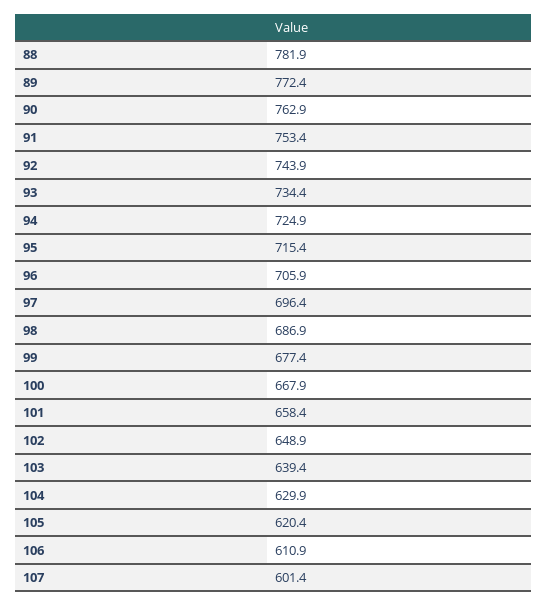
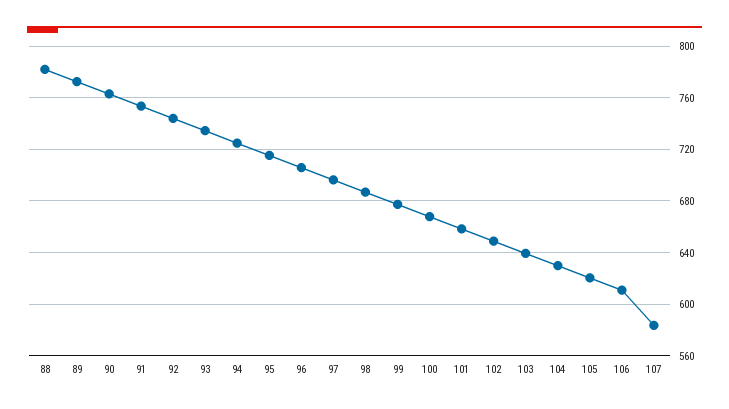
  {
    "88": 781.9,
    "89": 772.4,
    "90": 762.9,
    "91": 753.4,
    "92": 743.9,
    "93": 734.4,
    "94": 724.9,
    "95": 715.4,
    "96": 705.9,
    "97": 696.4,
    "98": 686.9,
    "99": 677.4,
    "100": 667.9,
    "101": 658.4,
    "102": 648.9,
    "103": 639.4,
    "104": 629.9,
    "105": 620.4,
    "106": 610.9,
-   "107": 601.4
+   "107": 585
  }

